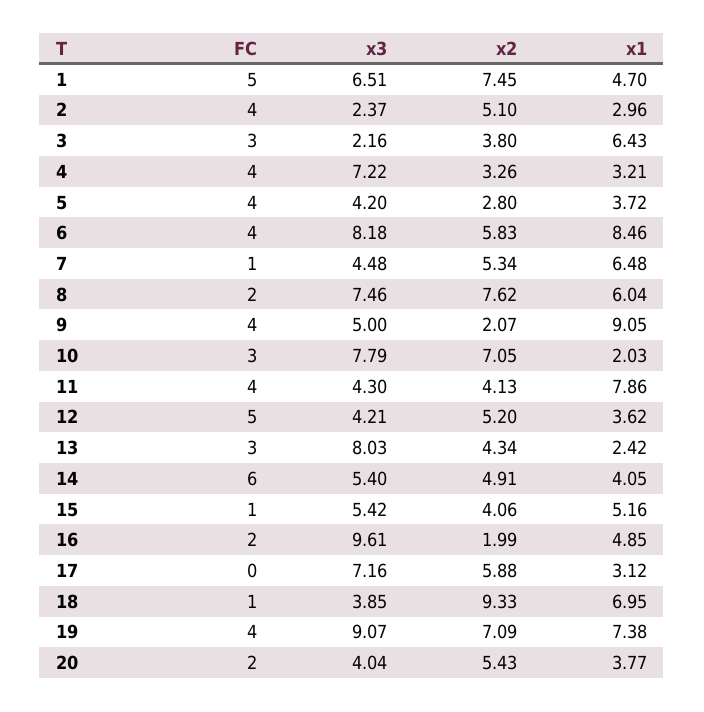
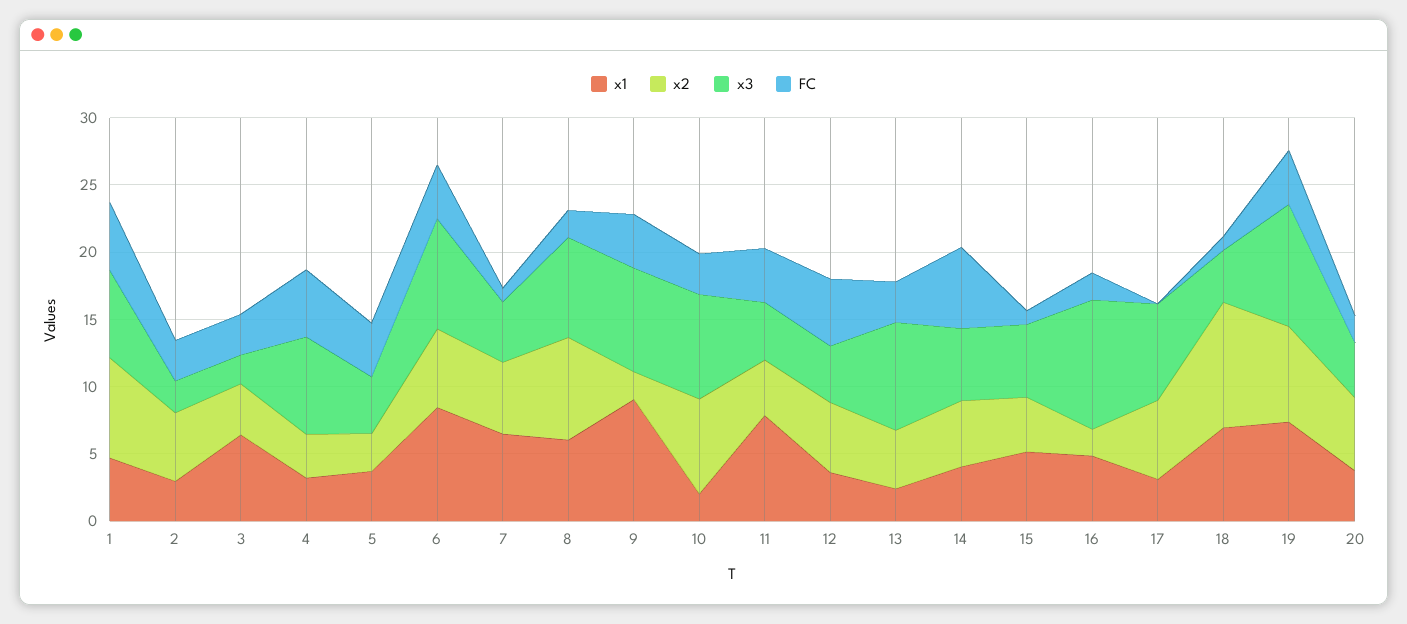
  {
    "FC": {
      "1": 5,
-     "2": 4,
+     "2": 3,
      "3": 3,
-     "4": 4,
+     "4": 5,
      "5": 4,
      "6": 4,
      "7": 1,
      "8": 2,
      "9": 4,
      "10": 3,
      "11": 4,
      "12": 5,
      "13": 3,
      "14": 6,
      "15": 1,
      "16": 2,
      "17": 0,
      "18": 1,
      "19": 4,
      "20": 2
    },
    "x3": {
      "1": 6.51,
      "2": 2.37,
      "3": 2.16,
      "4": 7.22,
      "5": 4.2,
      "6": 8.18,
      "7": 4.48,
      "8": 7.46,
-     "9": 5,
+     "9": 8,
      "10": 7.79,
      "11": 4.3,
      "12": 4.21,
      "13": 8.03,
      "14": 5.4,
      "15": 5.42,
      "16": 9.61,
      "17": 7.16,
      "18": 3.85,
      "19": 9.07,
      "20": 4.04
    },
    "x2": {
      "1": 7.45,
      "2": 5.1,
      "3": 3.8,
      "4": 3.26,
      "5": 2.8,
      "6": 5.83,
      "7": 5.34,
      "8": 7.62,
      "9": 2.07,
      "10": 7.05,
      "11": 4.13,
      "12": 5.2,
      "13": 4.34,
      "14": 4.91,
      "15": 4.06,
      "16": 1.99,
      "17": 5.88,
      "18": 9.33,
      "19": 7.09,
      "20": 5.43
    },
    "x1": {
      "1": 4.7,
      "2": 2.96,
      "3": 6.43,
      "4": 3.21,
      "5": 3.72,
      "6": 8.46,
      "7": 6.48,
      "8": 6.04,
      "9": 9.05,
      "10": 2.03,
      "11": 7.86,
      "12": 3.62,
      "13": 2.42,
      "14": 4.05,
      "15": 5.16,
      "16": 4.85,
      "17": 3.12,
      "18": 6.95,
      "19": 7.38,
      "20": 3.77
    }
  }

